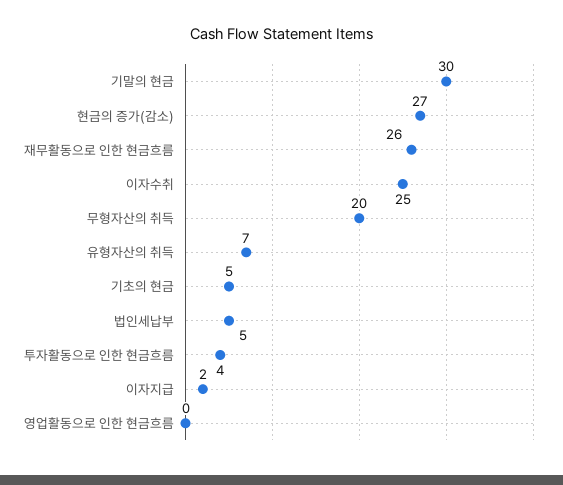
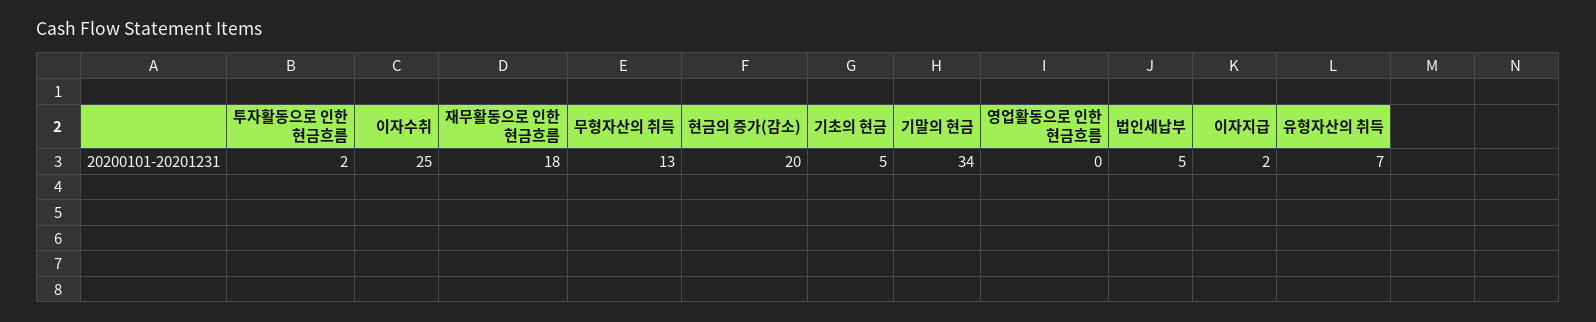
  {
-   "기말의 현금": 30,
+   "기말의 현금": 34,
-   "현금의 증가(감소)": 27,
+   "현금의 증가(감소)": 20,
-   "재무활동으로 인한 현금흐름": 26,
+   "재무활동으로 인한 현금흐름": 18,
    "이자수취": 25,
-   "무형자산의 취득": 20,
+   "무형자산의 취득": 13,
    "유형자산의 취득": 7,
    "기초의 현금": 5,
    "법인세납부": 5,
-   "투자활동으로 인한 현금흐름": 4,
+   "투자활동으로 인한 현금흐름": 2,
    "이자지급": 2,
    "영업활동으로 인한 현금흐름": 0
  }

